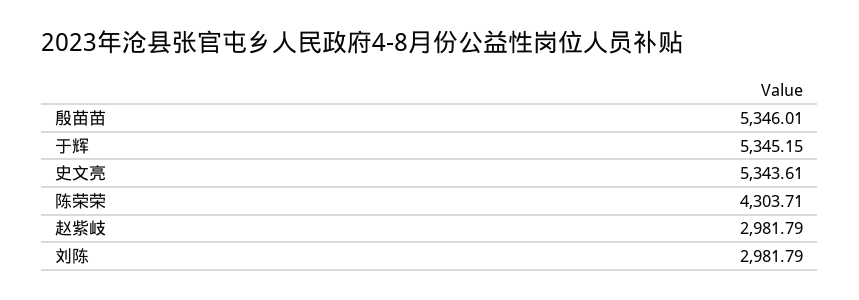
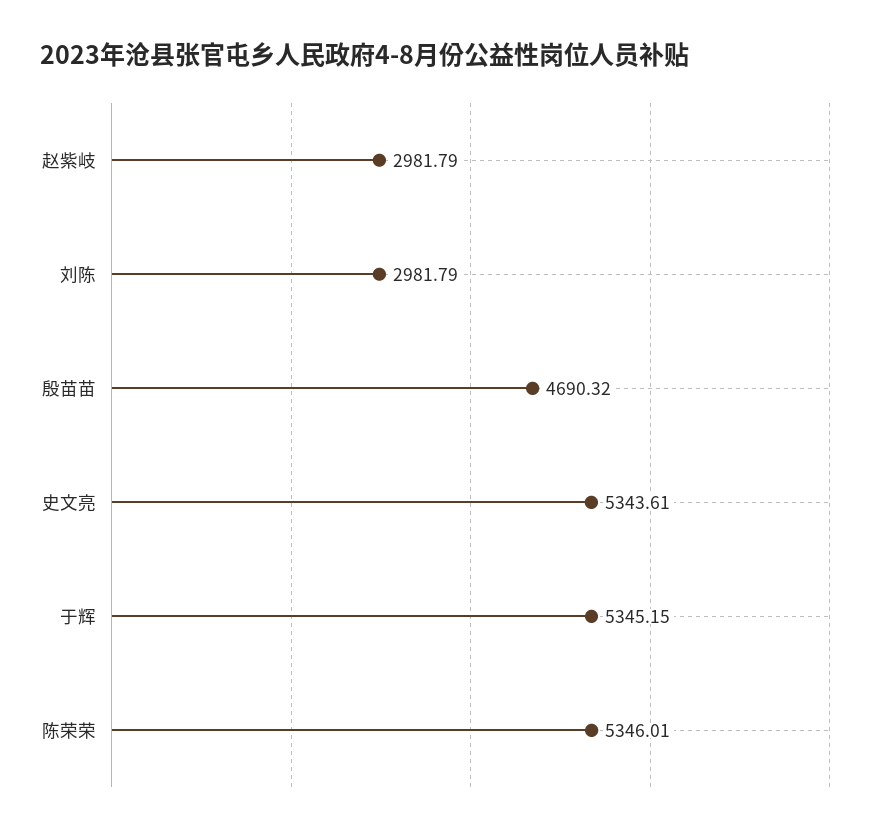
  {
-   "殷苗苗": 5346.01,
+   "殷苗苗": 4690.32,
    "于辉": 5345.15,
    "史文亮": 5343.61,
-   "陈荣荣": 4303.71,
+   "陈荣荣": 5346.01,
    "赵紫岐": 2981.79,
    "刘陈": 2981.79
  }

